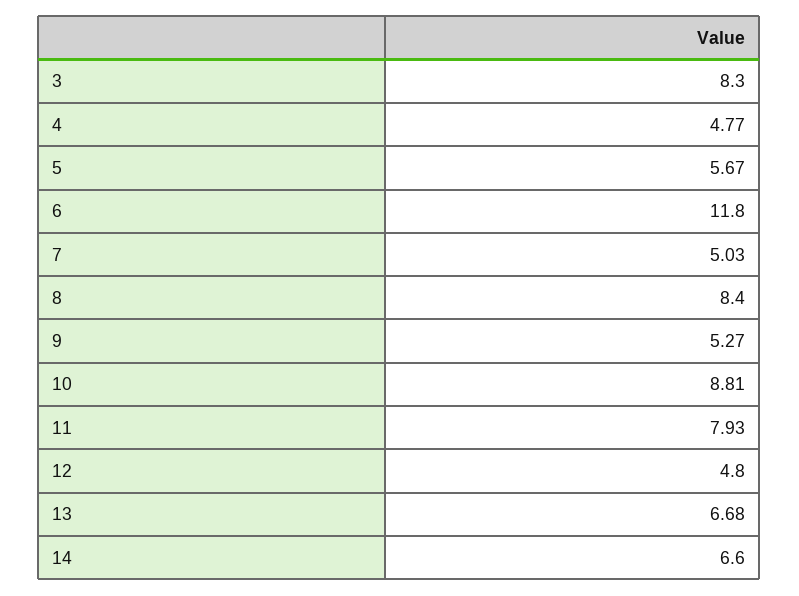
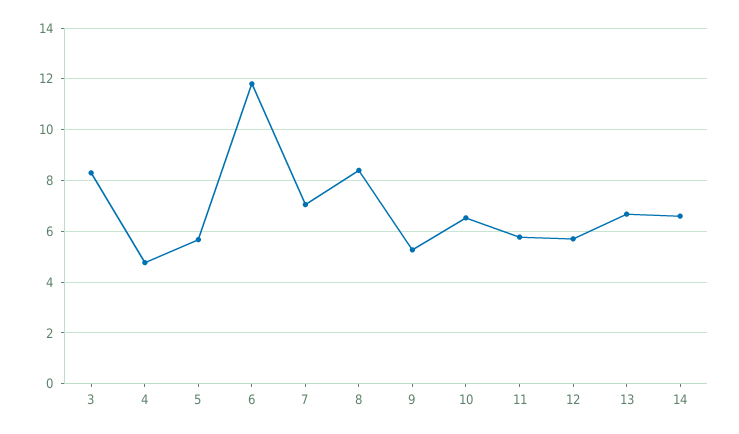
  {
    "3": 8.3,
    "4": 4.77,
    "5": 5.67,
    "6": 11.8,
-   "7": 5.03,
+   "7": 7,
    "8": 8.4,
    "9": 5.27,
-   "10": 8.81,
+   "10": 6.5,
-   "11": 7.93,
+   "11": 5.75,
-   "12": 4.8,
+   "12": 5.75,
    "13": 6.68,
    "14": 6.6
  }

